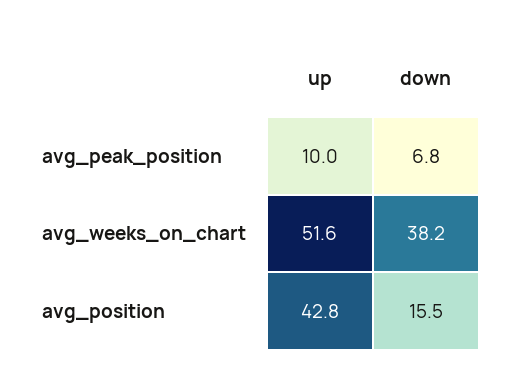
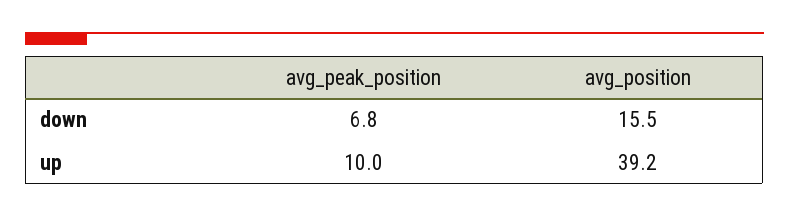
  {
    "up": {
      "avg_peak_position": 10,
-     "avg_weeks_on_chart": 51.6,
-     "avg_position": 42.8
+     "avg_position": 39.2
    },
    "down": {
      "avg_peak_position": 6.8,
-     "avg_weeks_on_chart": 38.2,
      "avg_position": 15.5
    }
  }

